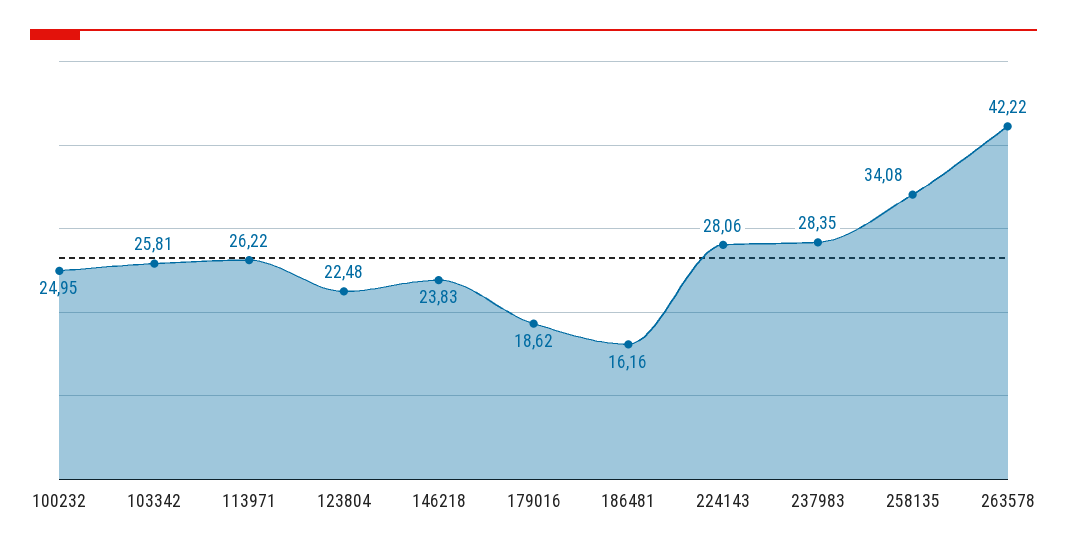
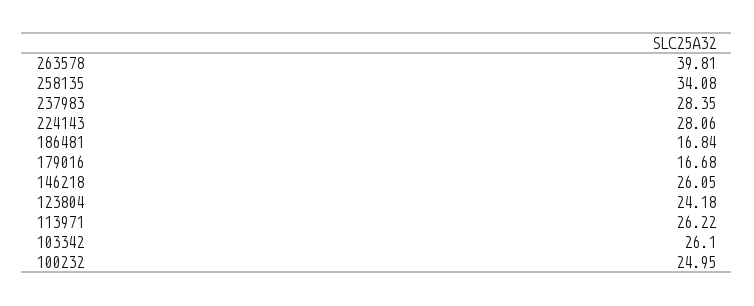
  {
    "100232": 24.95,
-   "103342": 25.81,
+   "103342": 26.1,
    "113971": 26.22,
-   "123804": 22.48,
+   "123804": 24.18,
-   "146218": 23.83,
+   "146218": 26.05,
-   "179016": 18.62,
+   "179016": 16.68,
-   "186481": 16.16,
+   "186481": 16.84,
    "224143": 28.06,
    "237983": 28.35,
    "258135": 34.08,
-   "263578": 42.22
+   "263578": 39.81
  }

